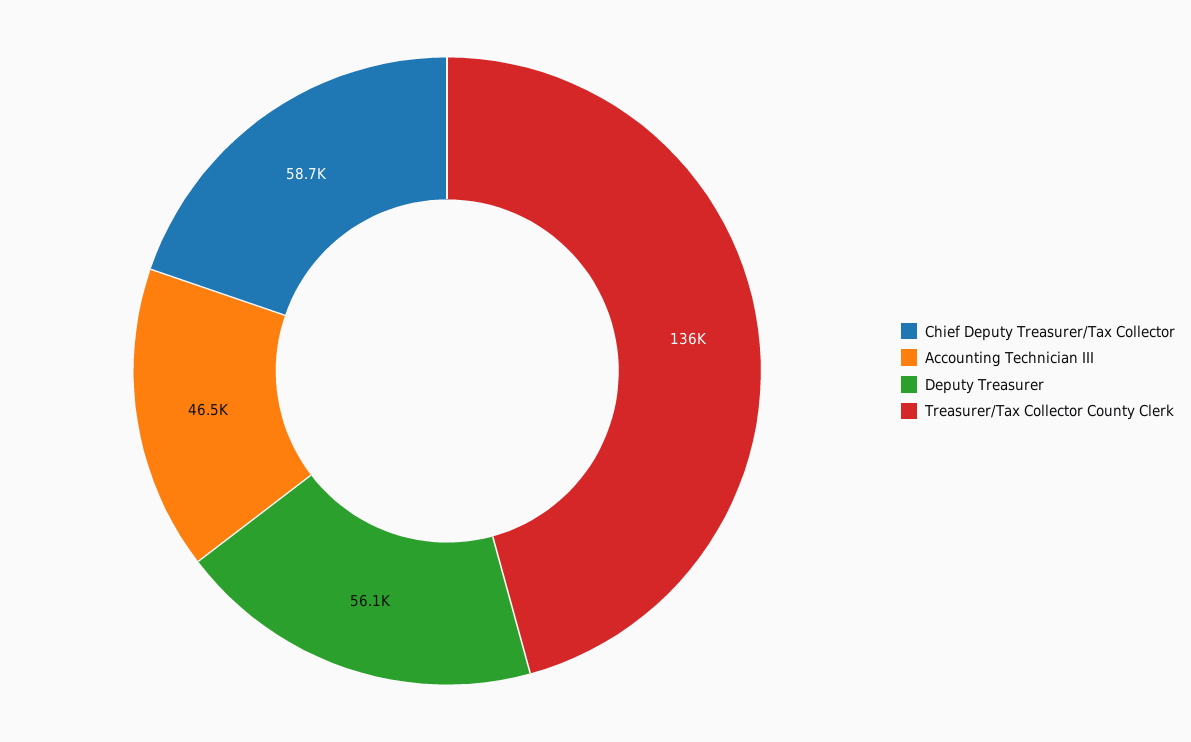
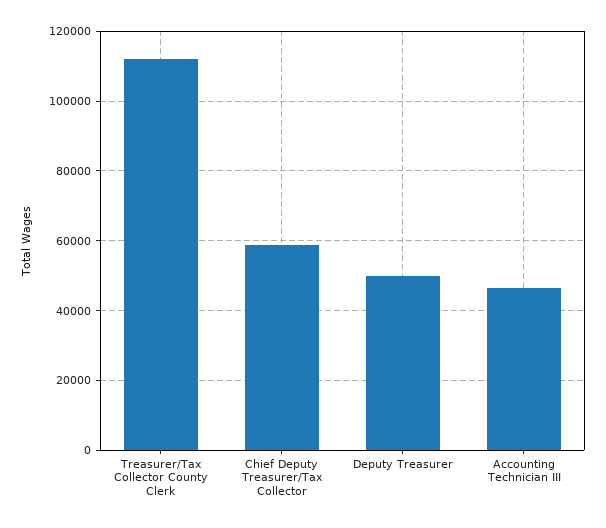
  {
    "Chief Deputy Treasurer/Tax Collector": 58700,
    "Accounting Technician III": 46500,
-   "Deputy Treasurer": 56100,
+   "Deputy Treasurer": 50000,
-   "Treasurer/Tax Collector County Clerk": 136000
+   "Treasurer/Tax Collector County Clerk": 112000
  }

